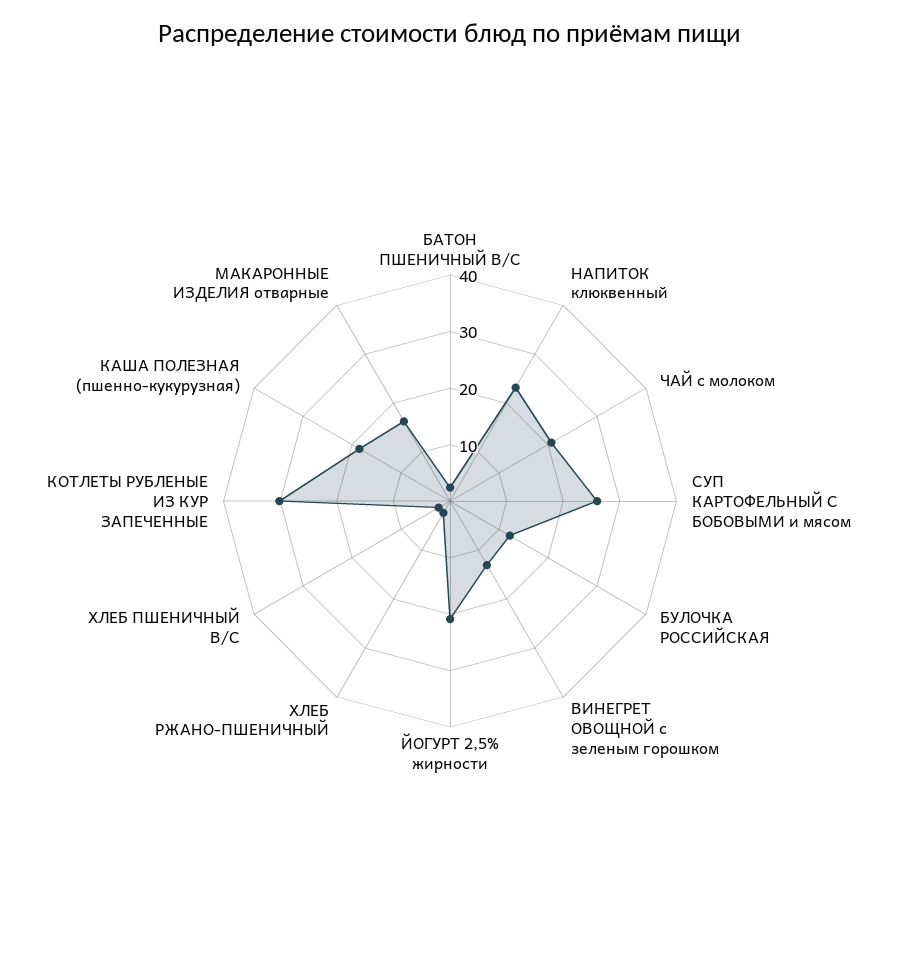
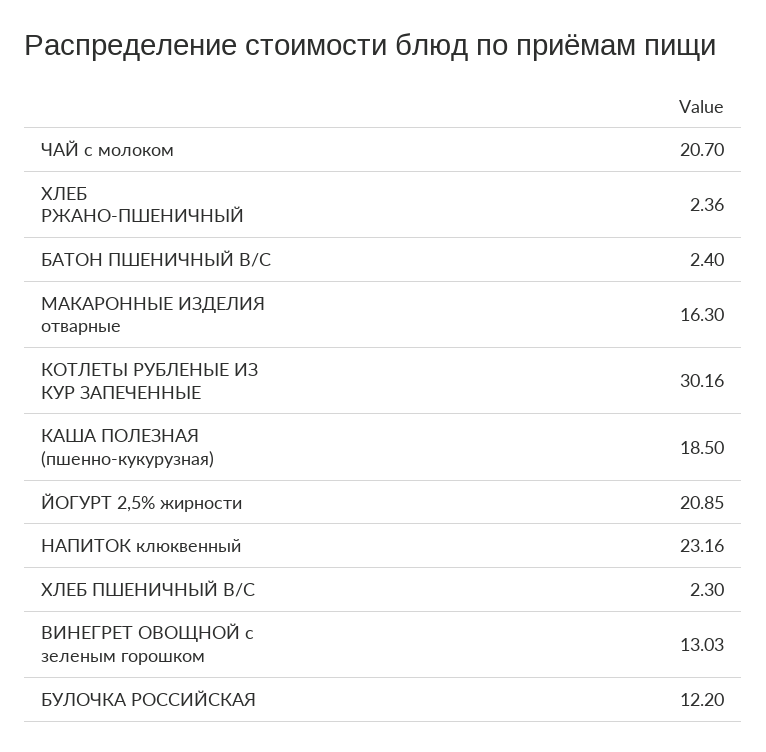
  {
    "БАТОН ПШЕНИЧНЫЙ В/С": 2.4,
    "НАПИТОК клюквенный": 23.16,
    "ЧАЙ с молоком": 20.7,
-   "СУП КАРТОФЕЛЬНЫЙ С БОБОВЫМИ и мясом": 26,
    "БУЛОЧКА РОССИЙСКАЯ": 12.2,
    "ВИНЕГРЕТ ОВОЩНОЙ с зеленым горошком": 13.03,
    "ЙОГУРТ 2,5% жирности": 20.85,
    "ХЛЕБ РЖАНО-ПШЕНИЧНЫЙ": 2.36,
    "ХЛЕБ ПШЕНИЧНЫЙ В/С": 2.3,
    "КОТЛЕТЫ РУБЛЕНЫЕ ИЗ КУР ЗАПЕЧЕННЫЕ": 30.16,
    "КАША ПОЛЕЗНАЯ (пшенно-кукурузная)": 18.5,
    "МАКАРОННЫЕ ИЗДЕЛИЯ отварные": 16.3
  }

